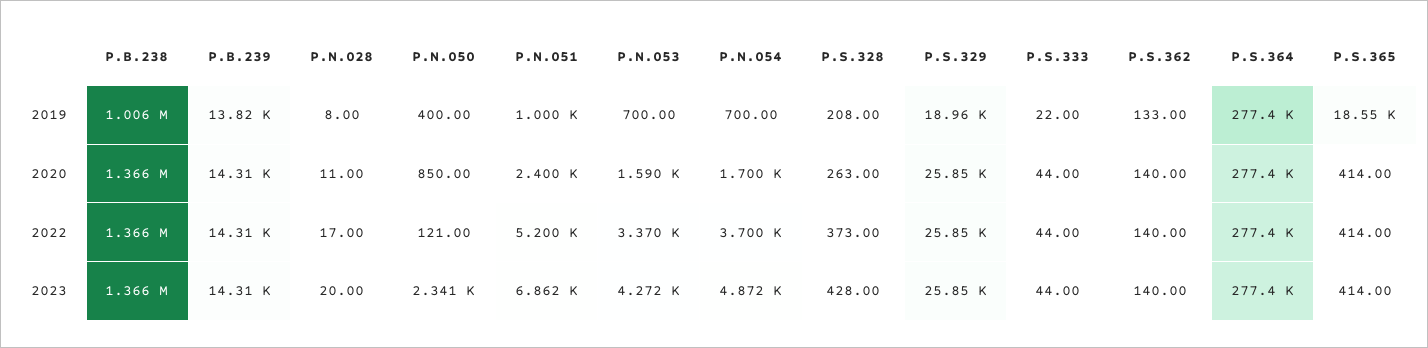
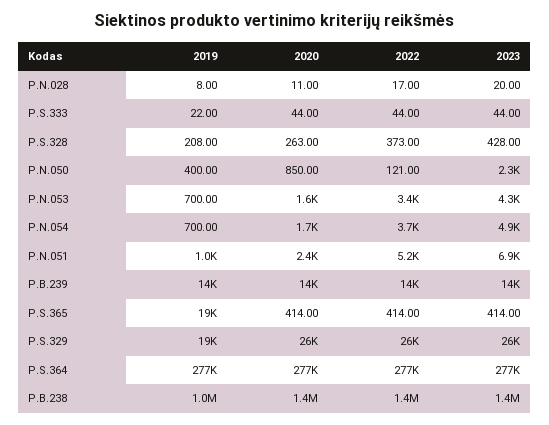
  {
    "P.B.238": {
      "2019": 1006000,
      "2020": 1366000,
      "2022": 1366000,
      "2023": 1366000
    },
    "P.B.239": {
      "2019": 13820,
      "2020": 14310,
      "2022": 14310,
      "2023": 14310
    },
    "P.N.028": {
      "2019": 8,
      "2020": 11,
      "2022": 17,
      "2023": 20
    },
    "P.N.050": {
      "2019": 400,
      "2020": 850,
      "2022": 121,
      "2023": 2341
    },
    "P.N.051": {
      "2019": 1000,
      "2020": 2400,
      "2022": 5200,
      "2023": 6862
    },
    "P.N.053": {
      "2019": 700,
      "2020": 1590,
      "2022": 3370,
      "2023": 4272
    },
    "P.N.054": {
      "2019": 700,
      "2020": 1700,
      "2022": 3700,
      "2023": 4872
    },
    "P.S.328": {
      "2019": 208,
      "2020": 263,
      "2022": 373,
      "2023": 428
    },
    "P.S.329": {
      "2019": 18960,
      "2020": 25850,
      "2022": 25850,
      "2023": 25850
    },
    "P.S.333": {
      "2019": 22,
      "2020": 44,
      "2022": 44,
      "2023": 44
    },
-   "P.S.362": {
-     "2019": 133,
-     "2020": 140,
-     "2022": 140,
-     "2023": 140
-   },
    "P.S.364": {
      "2019": 277400,
      "2020": 277400,
      "2022": 277400,
      "2023": 277400
    },
    "P.S.365": {
      "2019": 18550,
      "2020": 414,
      "2022": 414,
      "2023": 414
    }
  }

